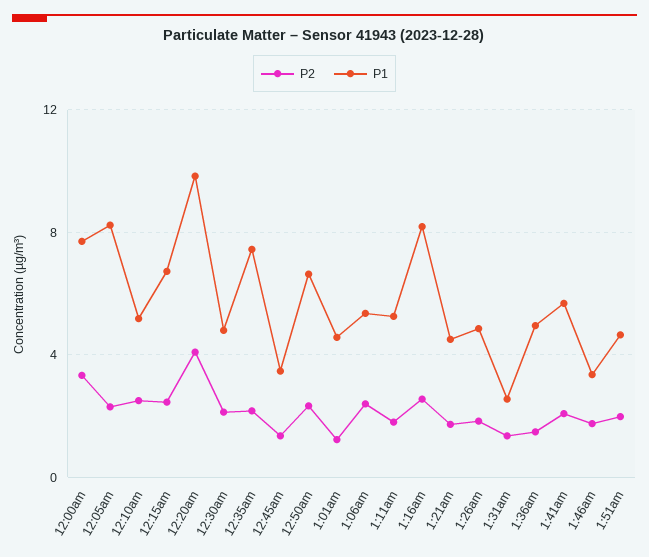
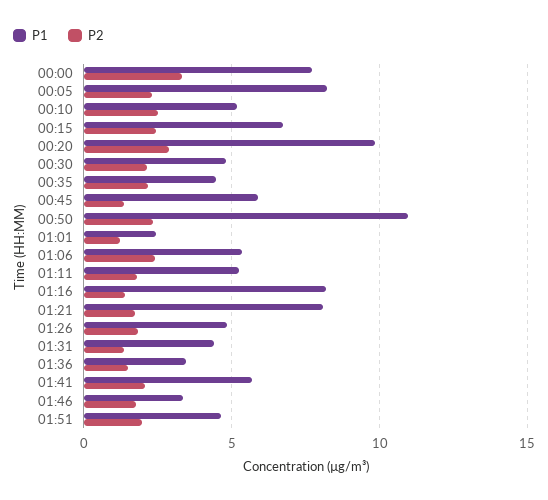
  {
    "P2": {
      "12:00am": 3.5,
      "12:05am": 2.5,
      "12:10am": 2.5,
      "12:15am": 2.5,
-     "12:20am": 4,
+     "12:20am": 3,
      "12:30am": 2,
      "12:35am": 2,
      "12:45am": 1.5,
      "12:50am": 2.5,
      "1:01am": 1,
      "1:06am": 2.5,
      "1:11am": 2,
-     "1:16am": 2.5,
+     "1:16am": 1.5,
      "1:21am": 1.5,
      "1:26am": 2,
      "1:31am": 1.5,
      "1:36am": 1.5,
      "1:41am": 2,
      "1:46am": 2,
      "1:51am": 2
    },
    "P1": {
      "12:00am": 7.5,
      "12:05am": 8,
      "12:10am": 5,
      "12:15am": 6.5,
      "12:20am": 10,
      "12:30am": 5,
-     "12:35am": 7.5,
+     "12:35am": 4.5,
-     "12:45am": 3.5,
+     "12:45am": 6,
-     "12:50am": 6.5,
+     "12:50am": 11,
-     "1:01am": 4.5,
+     "1:01am": 2.5,
      "1:06am": 5.5,
      "1:11am": 5.5,
      "1:16am": 8,
-     "1:21am": 4.5,
+     "1:21am": 8,
      "1:26am": 5,
-     "1:31am": 2.5,
+     "1:31am": 4.5,
-     "1:36am": 5,
+     "1:36am": 3.5,
      "1:41am": 5.5,
      "1:46am": 3.5,
      "1:51am": 4.5
    }
  }

